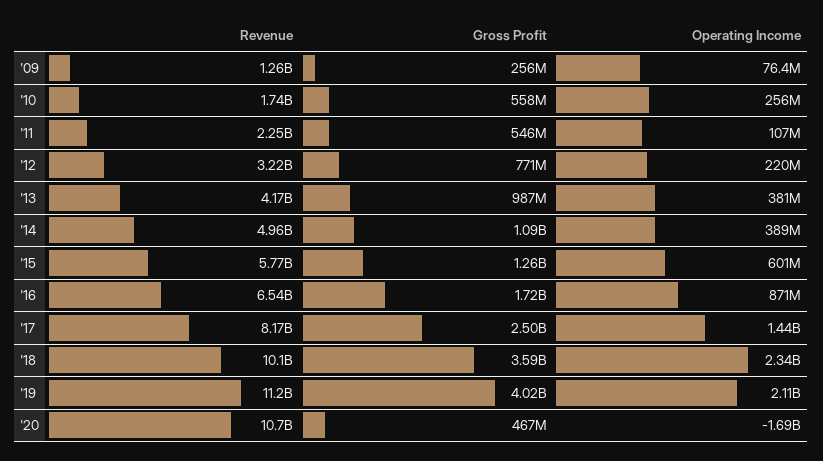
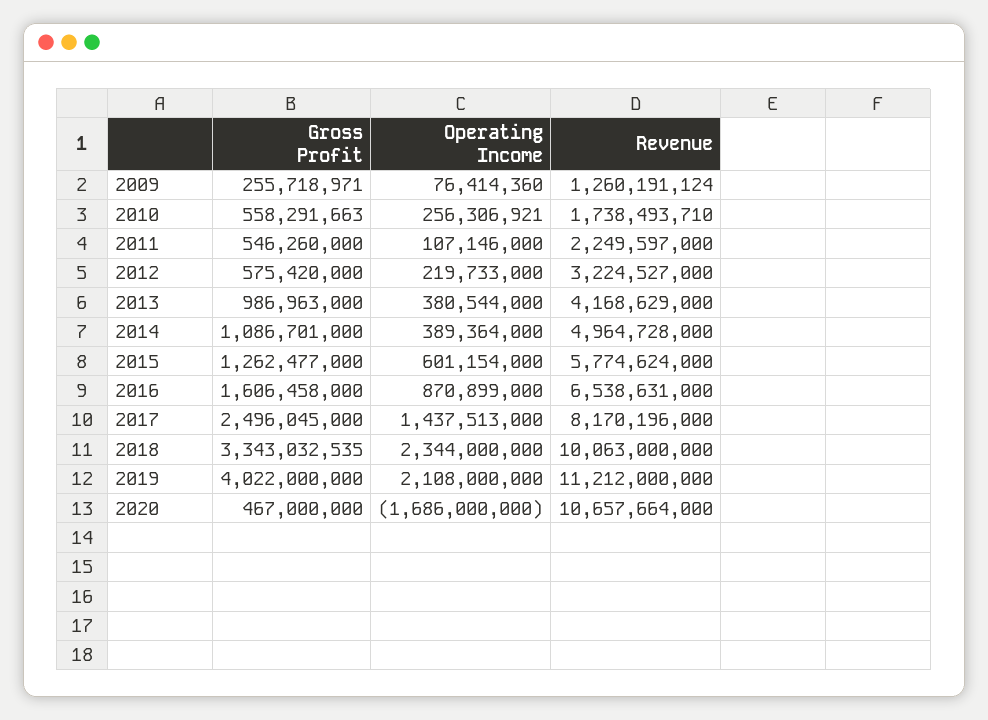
  {
    "Revenue": {
      "'09": 1260191124,
      "'10": 1738493710,
      "'11": 2249597000,
      "'12": 3224527000,
      "'13": 4168629000,
      "'14": 4964728000,
      "'15": 5774624000,
      "'16": 6538631000,
      "'17": 8170196000,
      "'18": 10063000000,
      "'19": 11212000000,
      "'20": 10657664000
    },
    "Gross Profit": {
      "'09": 255718971,
      "'10": 558291663,
      "'11": 546260000,
-     "'12": 771000000,
+     "'12": 575420000,
      "'13": 986963000,
      "'14": 1086701000,
      "'15": 1262477000,
-     "'16": 1720000000,
+     "'16": 1606458000,
      "'17": 2496045000,
-     "'18": 3590000000,
+     "'18": 3343032535,
      "'19": 4022000000,
      "'20": 467000000
    },
    "Operating Income": {
      "'09": 76414360,
      "'10": 256306921,
      "'11": 107146000,
      "'12": 219733000,
      "'13": 380544000,
      "'14": 389364000,
      "'15": 601154000,
      "'16": 870899000,
      "'17": 1437513000,
      "'18": 2344000000,
      "'19": 2108000000,
      "'20": -1686000000
    }
  }

